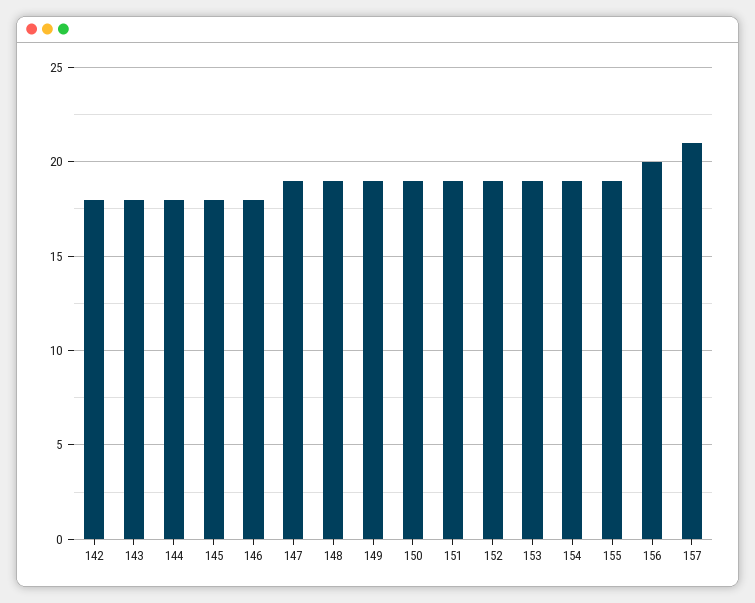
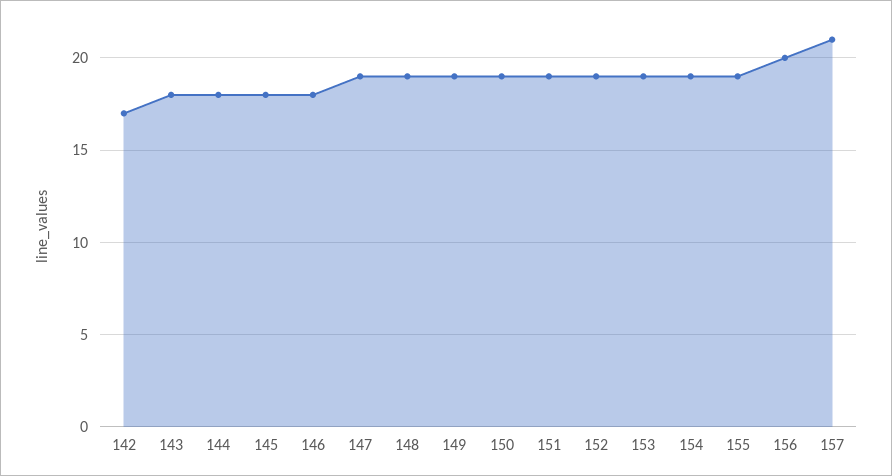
  {
-   "142": 18,
+   "142": 17,
    "143": 18,
    "144": 18,
    "145": 18,
    "146": 18,
    "147": 19,
    "148": 19,
    "149": 19,
    "150": 19,
    "151": 19,
    "152": 19,
    "153": 19,
    "154": 19,
    "155": 19,
    "156": 20,
    "157": 21
  }

